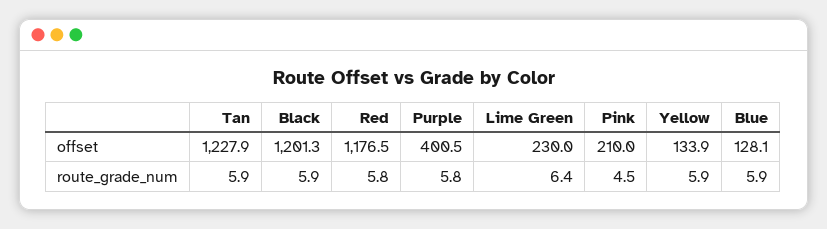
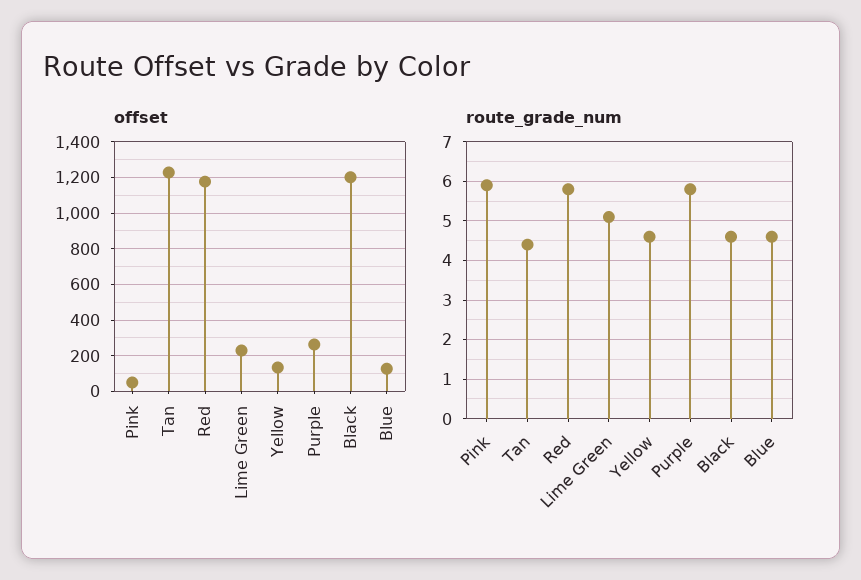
  {
    "offset": {
      "Tan": 1227.9,
      "Black": 1201.3,
      "Red": 1176.5,
-     "Purple": 400.5,
+     "Purple": 250,
      "Lime Green": 230,
-     "Pink": 210,
+     "Pink": 50,
      "Yellow": 133.9,
      "Blue": 128.1
    },
    "route_grade_num": {
-     "Tan": 5.9,
+     "Tan": 4.5,
-     "Black": 5.9,
+     "Black": 4.5,
      "Red": 5.8,
      "Purple": 5.8,
-     "Lime Green": 6.4,
+     "Lime Green": 5,
-     "Pink": 4.5,
+     "Pink": 6,
-     "Yellow": 5.9,
+     "Yellow": 4.5,
-     "Blue": 5.9
+     "Blue": 4.5
    }
  }

